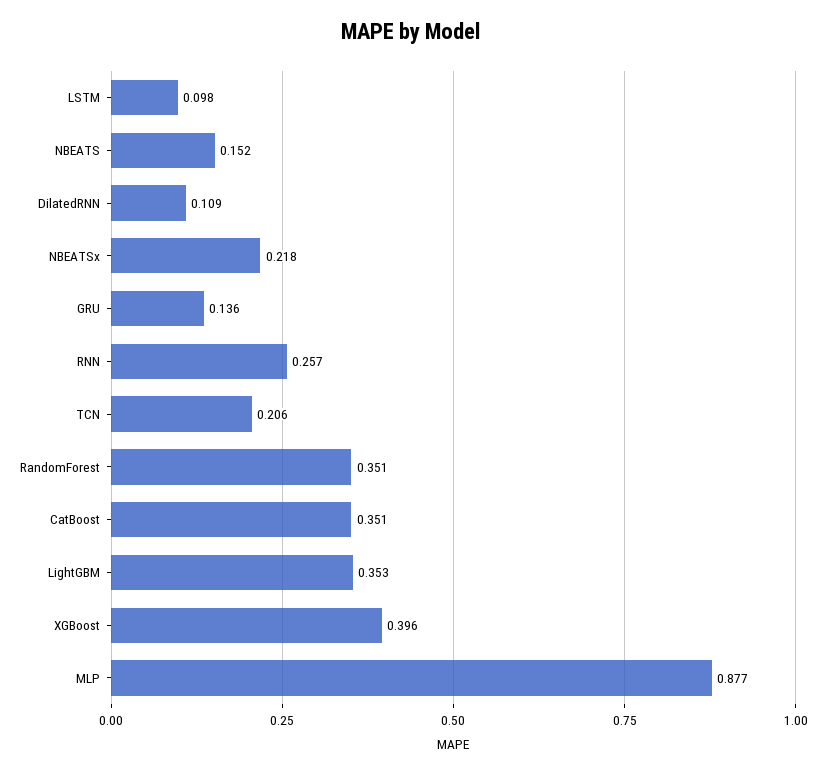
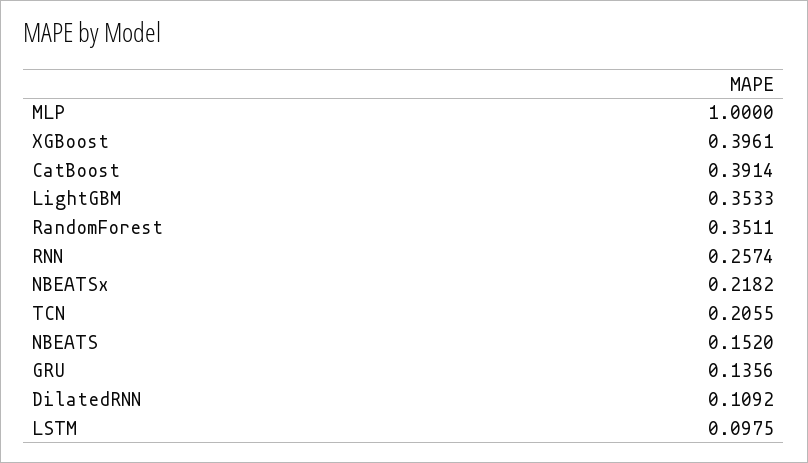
  {
    "LSTM": 0.0975,
    "NBEATS": 0.152,
    "DilatedRNN": 0.1092,
    "NBEATSx": 0.2182,
    "GRU": 0.1356,
    "RNN": 0.2574,
    "TCN": 0.2055,
    "RandomForest": 0.3511,
-   "CatBoost": 0.351,
+   "CatBoost": 0.3914,
    "LightGBM": 0.3533,
    "XGBoost": 0.3961,
-   "MLP": 0.877
+   "MLP": 1
  }

